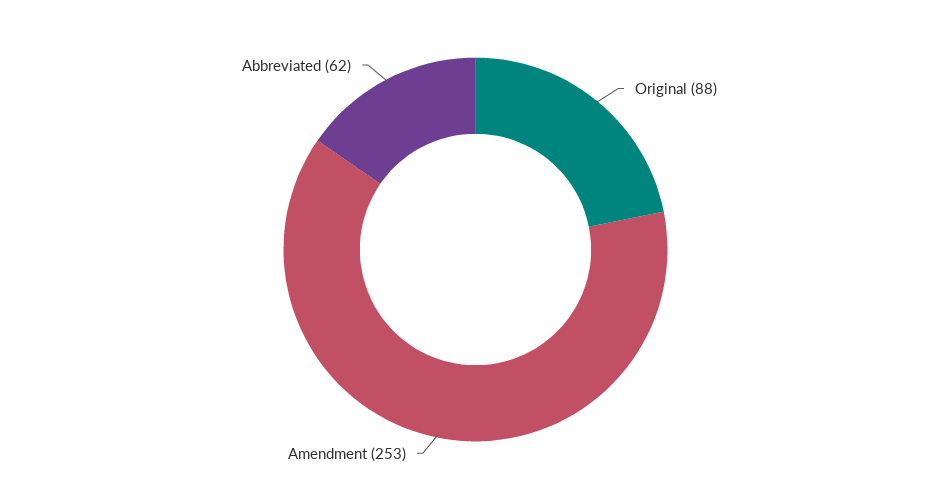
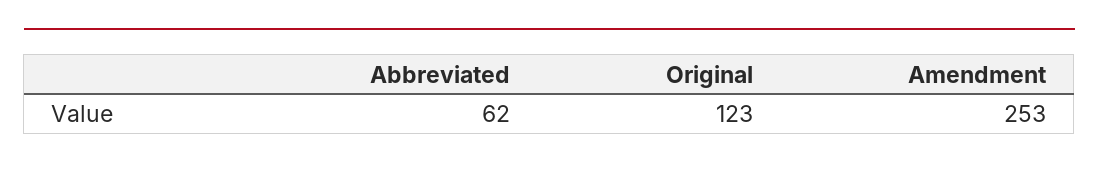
  {
-   "Original": 88,
+   "Original": 123,
    "Amendment": 253,
    "Abbreviated": 62
  }

